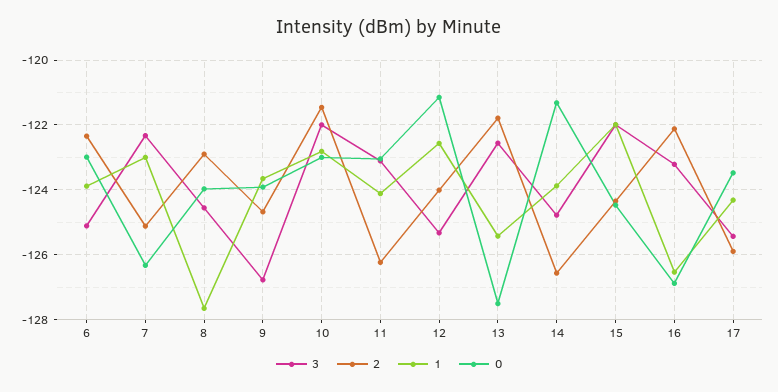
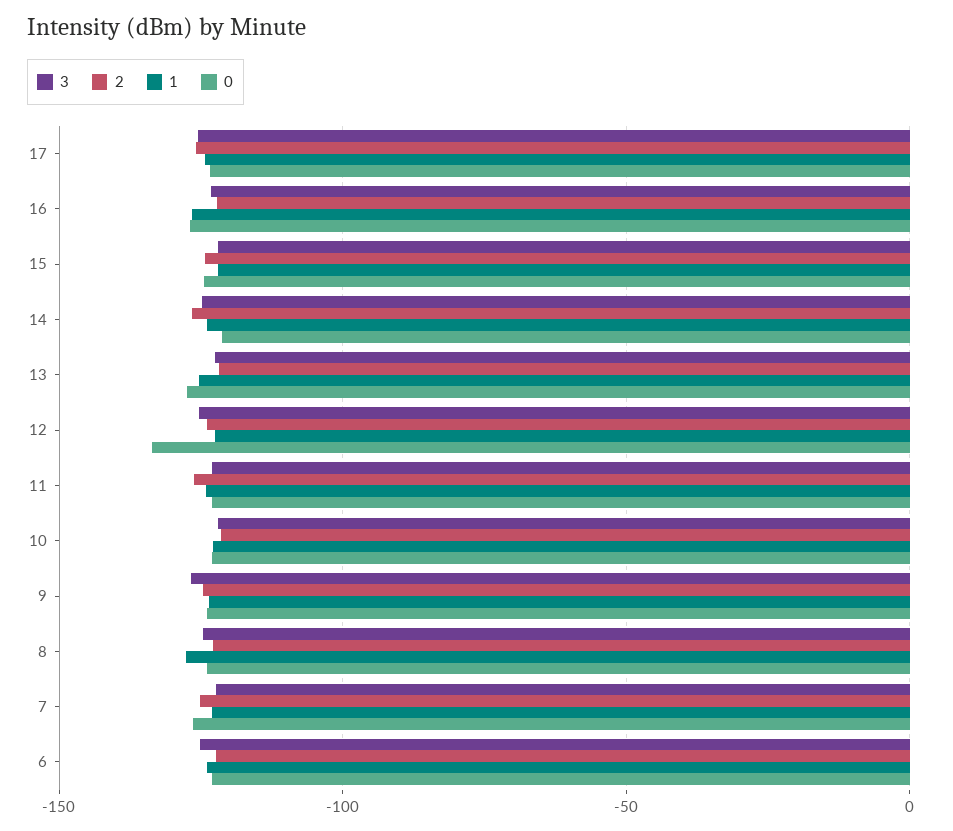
  {
    "3": {
      "6": -125.2,
      "7": -122.4,
      "8": -124.6,
      "9": -126.8,
      "10": -122,
      "11": -123.2,
      "12": -125.4,
      "13": -122.6,
      "14": -124.8,
      "15": -122,
      "16": -123.2,
      "17": -125.4
    },
    "2": {
      "6": -122.4,
      "7": -125.2,
      "8": -123,
      "9": -124.6,
      "10": -121.4,
      "11": -126.2,
      "12": -124,
      "13": -121.8,
      "14": -126.6,
      "15": -124.4,
      "16": -122.2,
      "17": -126
    },
    "1": {
      "6": -123.8,
      "7": -123,
      "8": -127.6,
      "9": -123.6,
      "10": -122.8,
      "11": -124.2,
      "12": -122.6,
      "13": -125.4,
      "14": -123.8,
      "15": -122,
      "16": -126.6,
      "17": -124.4
    },
    "0": {
      "6": -123,
      "7": -126.4,
      "8": -124,
      "9": -124,
      "10": -123,
      "11": -123,
-     "12": -121.2,
+     "12": -135,
      "13": -127.6,
      "14": -121.4,
      "15": -124.4,
      "16": -126.8,
      "17": -123.4
    }
  }

